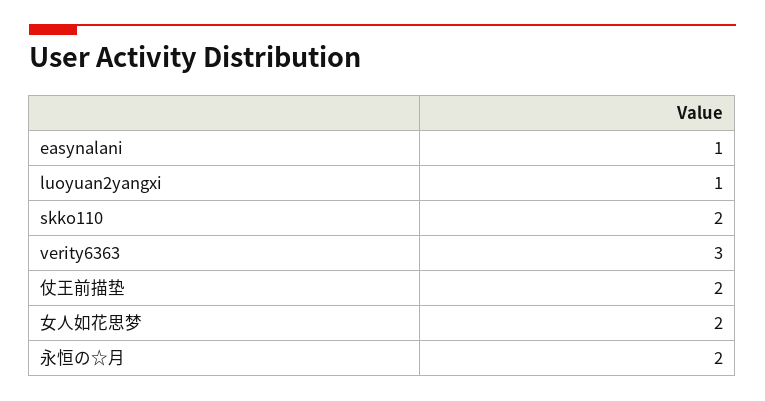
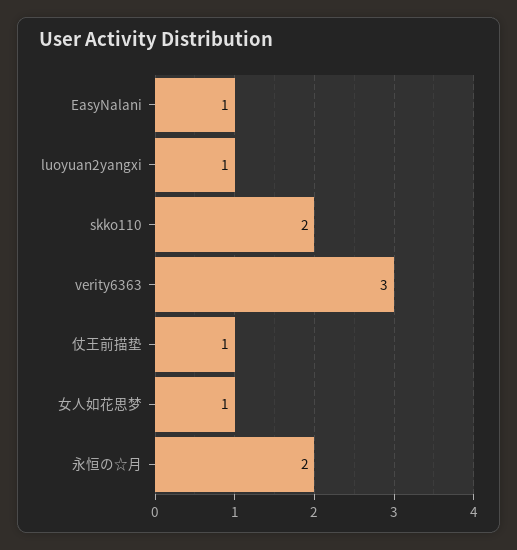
  {
    "easynalani": 1,
    "luoyuan2yangxi": 1,
    "skko110": 2,
    "verity6363": 3,
-   "仗王前描垫": 2,
+   "仗王前描垫": 1,
-   "女人如花思梦": 2,
+   "女人如花思梦": 1,
    "永恒の☆月": 2
  }

